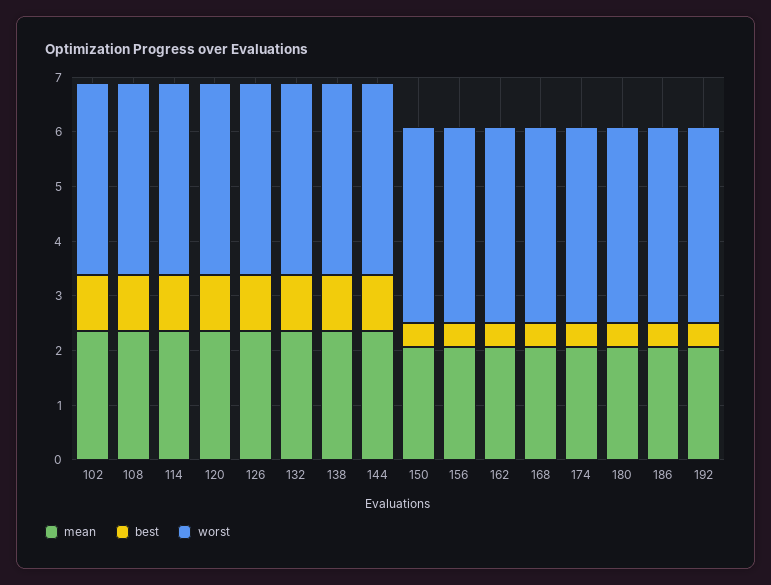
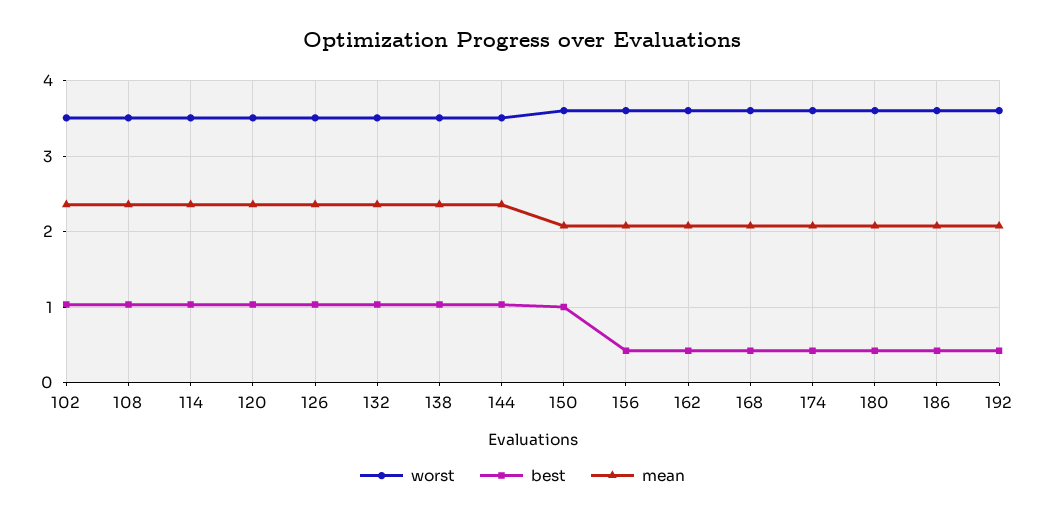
  {
    "mean": {
      "102": 2.4,
      "108": 2.4,
      "114": 2.4,
      "120": 2.4,
      "126": 2.4,
      "132": 2.4,
      "138": 2.4,
      "144": 2.4,
      "150": 2.1,
      "156": 2.1,
      "162": 2.1,
      "168": 2.1,
      "174": 2.1,
      "180": 2.1,
      "186": 2.1,
      "192": 2.1
    },
    "best": {
      "102": 1,
      "108": 1,
      "114": 1,
      "120": 1,
      "126": 1,
      "132": 1,
      "138": 1,
      "144": 1,
-     "150": 0.4,
+     "150": 1,
      "156": 0.4,
      "162": 0.4,
      "168": 0.4,
      "174": 0.4,
      "180": 0.4,
      "186": 0.4,
      "192": 0.4
    },
    "worst": {
      "102": 3.5,
      "108": 3.5,
      "114": 3.5,
      "120": 3.5,
      "126": 3.5,
      "132": 3.5,
      "138": 3.5,
      "144": 3.5,
      "150": 3.6,
      "156": 3.6,
      "162": 3.6,
      "168": 3.6,
      "174": 3.6,
      "180": 3.6,
      "186": 3.6,
      "192": 3.6
    }
  }

